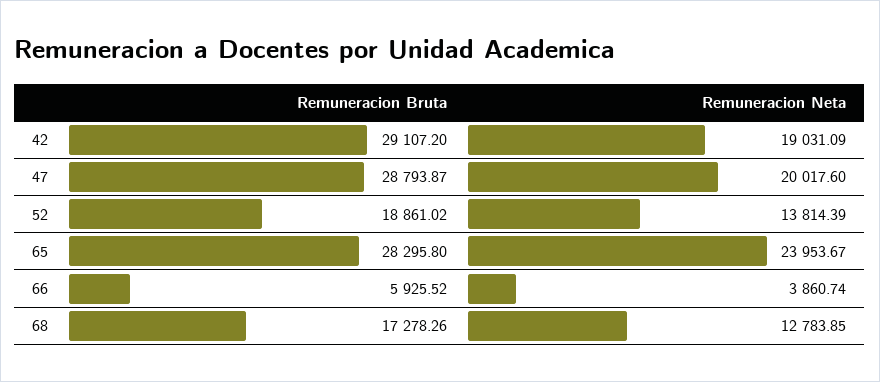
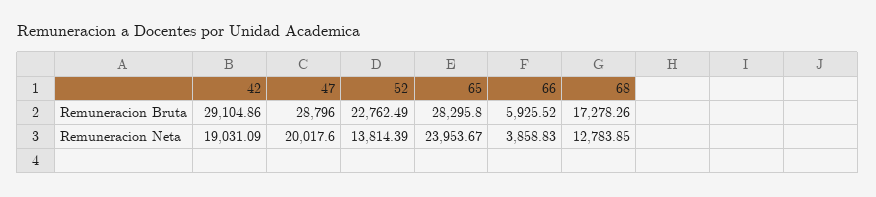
  {
    "Remuneracion Bruta": {
-     "42": 29107.2,
+     "42": 29104.86,
-     "47": 28793.87,
+     "47": 28796,
-     "52": 18861.02,
+     "52": 22762.49,
      "65": 28295.8,
      "66": 5925.52,
      "68": 17278.26
    },
    "Remuneracion Neta": {
      "42": 19031.09,
      "47": 20017.6,
      "52": 13814.39,
      "65": 23953.67,
-     "66": 3860.74,
+     "66": 3858.83,
      "68": 12783.85
    }
  }

